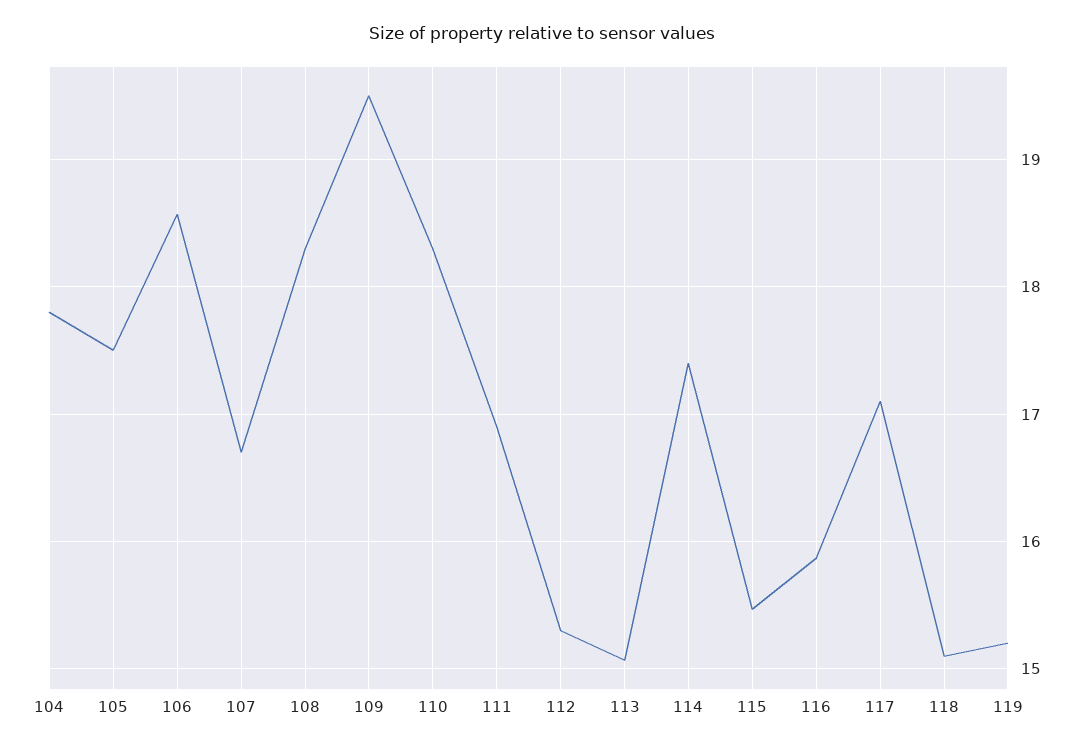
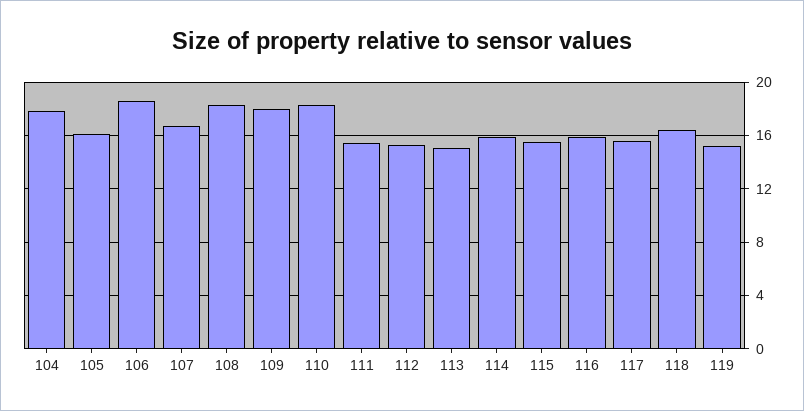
  {
    "104": 17.8,
-   "105": 17.5,
+   "105": 16,
    "106": 18.6,
    "107": 16.7,
    "108": 18.3,
-   "109": 19.5,
+   "109": 18,
    "110": 18.3,
-   "111": 16.9,
+   "111": 15.5,
    "112": 15.3,
    "113": 15.1,
-   "114": 17.4,
+   "114": 16,
    "115": 15.5,
    "116": 15.9,
-   "117": 17.1,
+   "117": 15.5,
-   "118": 15.1,
+   "118": 16.5,
    "119": 15.2
  }

